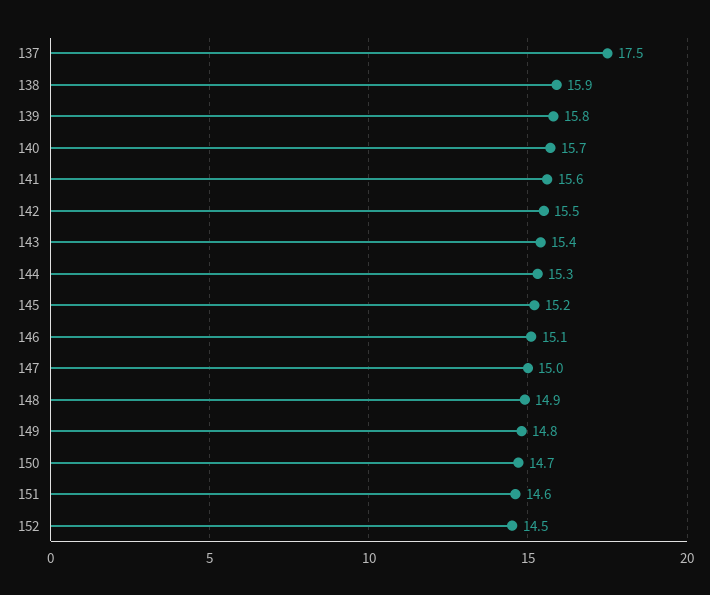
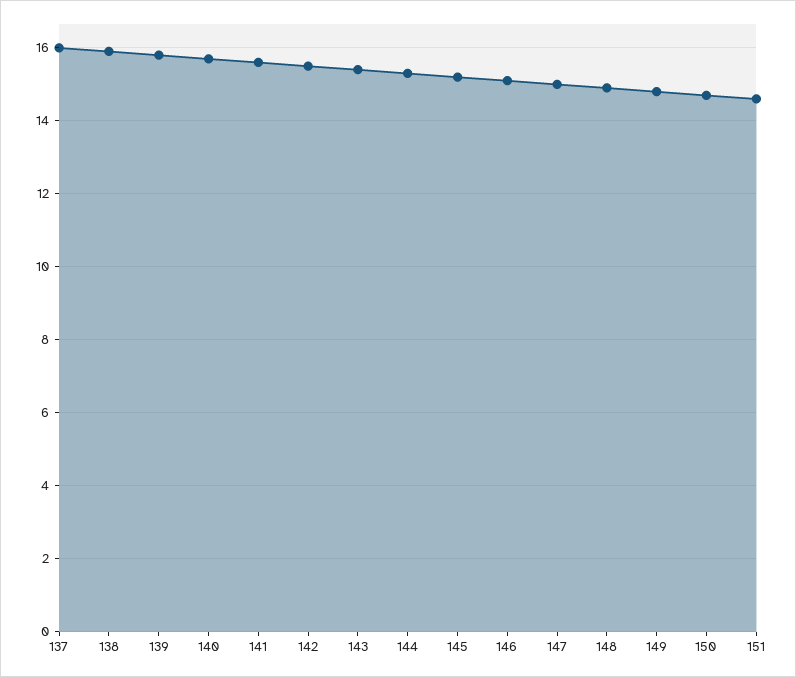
  {
-   "137": 17.5,
+   "137": 16,
    "138": 15.9,
    "139": 15.8,
    "140": 15.7,
    "141": 15.6,
    "142": 15.5,
    "143": 15.4,
    "144": 15.3,
    "145": 15.2,
    "146": 15.1,
    "147": 15,
    "148": 14.9,
    "149": 14.8,
    "150": 14.7,
-   "151": 14.6,
+   "151": 14.6
-   "152": 14.5
  }

